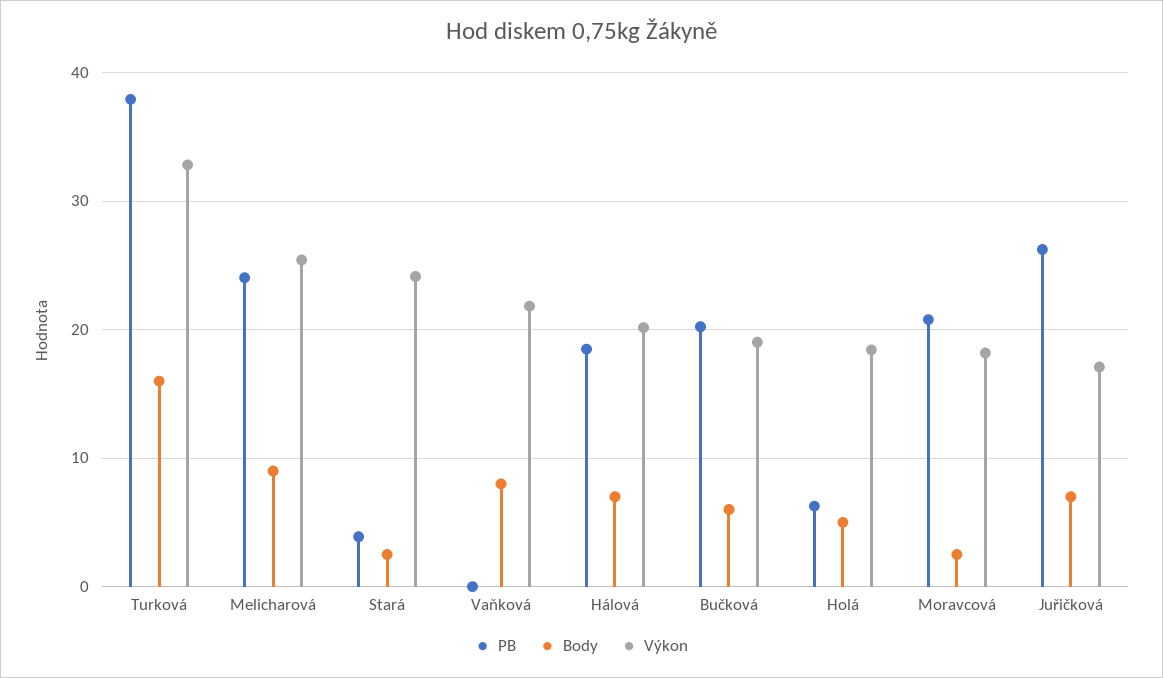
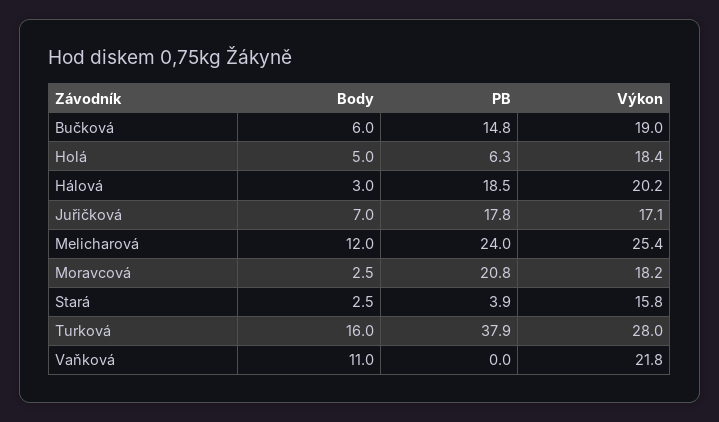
  {
    "PB": {
      "Turková": 37.9,
      "Melicharová": 24,
      "Stará": 3.9,
      "Vaňková": 0,
      "Hálová": 18.5,
-     "Bučková": 20,
+     "Bučková": 14.8,
      "Holá": 6.3,
      "Moravcová": 20.8,
-     "Juřičková": 26
+     "Juřičková": 17.8
    },
    "Body": {
      "Turková": 16,
-     "Melicharová": 9,
+     "Melicharová": 12,
      "Stará": 2.5,
-     "Vaňková": 8,
+     "Vaňková": 11,
-     "Hálová": 7,
+     "Hálová": 3,
      "Bučková": 6,
      "Holá": 5,
      "Moravcová": 2.5,
      "Juřičková": 7
    },
    "Výkon": {
-     "Turková": 33,
+     "Turková": 28,
      "Melicharová": 25.4,
-     "Stará": 24,
+     "Stará": 15.8,
      "Vaňková": 21.8,
      "Hálová": 20.2,
      "Bučková": 19,
      "Holá": 18.4,
      "Moravcová": 18.2,
      "Juřičková": 17.1
    }
  }

